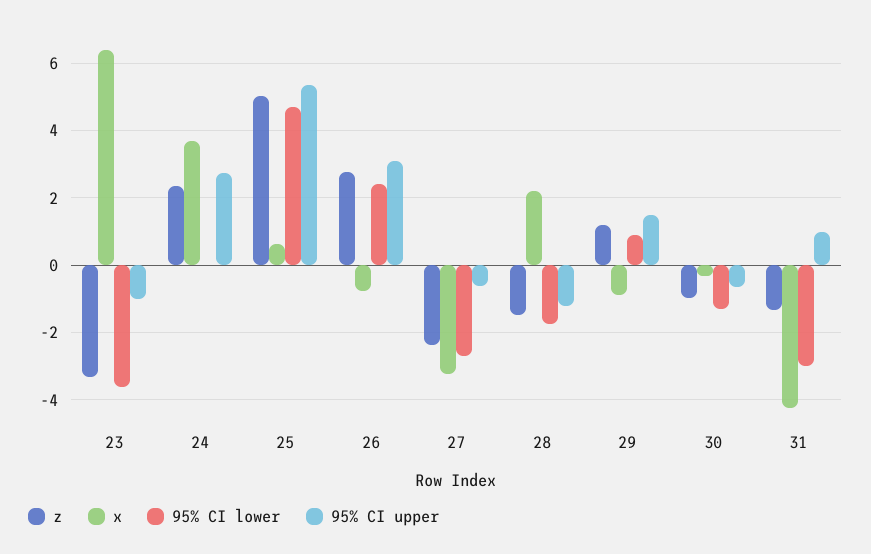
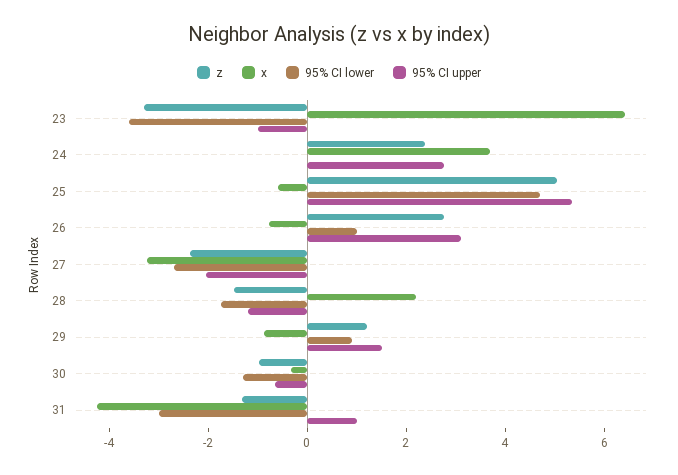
  {
    "z": {
      "23": -3.4,
      "24": 2.4,
      "25": 5,
      "26": 2.8,
      "27": -2.4,
      "28": -1.4,
      "29": 1.2,
      "30": -1,
      "31": -1.4
    },
    "x": {
      "23": 6.4,
      "24": 3.6,
-     "25": 0.6,
+     "25": -0.5,
      "26": -0.8,
      "27": -3.2,
      "28": 2.2,
      "29": -0.8,
      "30": -0.4,
      "31": -4.2
    },
    "95% CI lower": {
      "23": -3.6,
      "24": 0,
      "25": 4.8,
-     "26": 2.4,
+     "26": 1,
      "27": -2.8,
      "28": -1.8,
      "29": 1,
      "30": -1.4,
      "31": -3
    },
    "95% CI upper": {
      "23": -1,
      "24": 2.8,
      "25": 5.4,
      "26": 3.2,
-     "27": -0.6,
+     "27": -2,
      "28": -1.2,
      "29": 1.6,
      "30": -0.6,
      "31": 1
    }
  }

